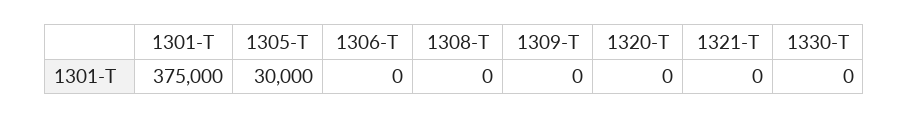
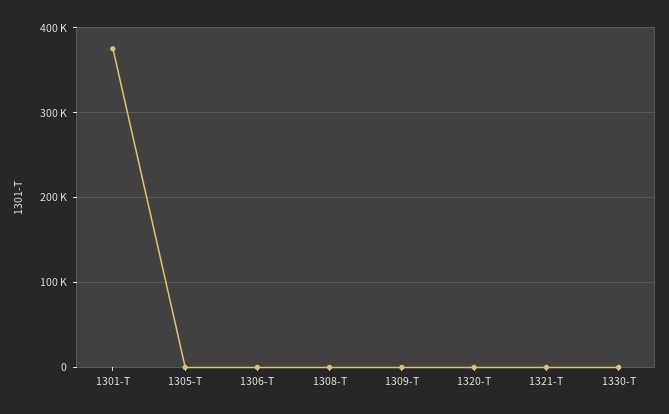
  {
    "1301-T": 375000,
-   "1305-T": 30000,
+   "1305-T": 0,
    "1306-T": 0,
    "1308-T": 0,
    "1309-T": 0,
    "1320-T": 0,
    "1321-T": 0,
    "1330-T": 0
  }

